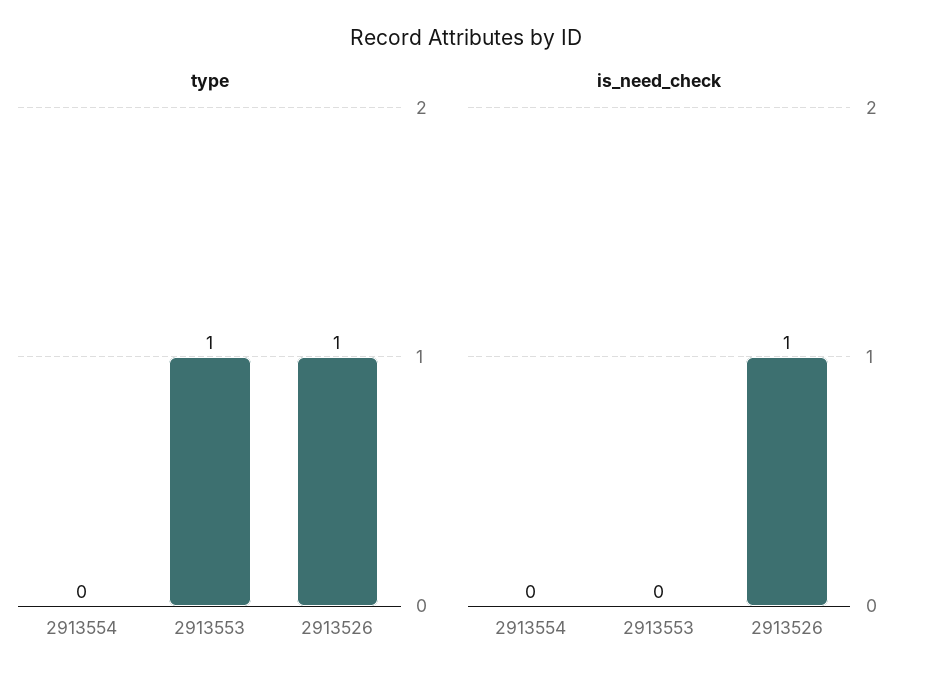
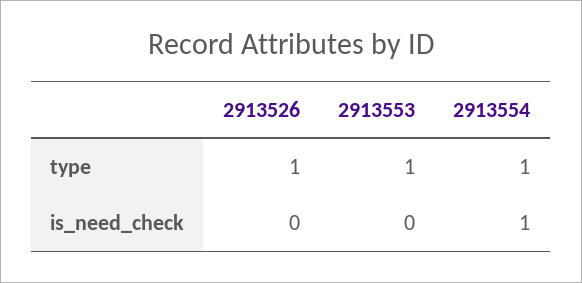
  {
    "type": {
-     "2913554": 0,
+     "2913554": 1,
      "2913553": 1,
      "2913526": 1
    },
    "is_need_check": {
-     "2913554": 0,
+     "2913554": 1,
      "2913553": 0,
-     "2913526": 1
+     "2913526": 0
    }
  }

